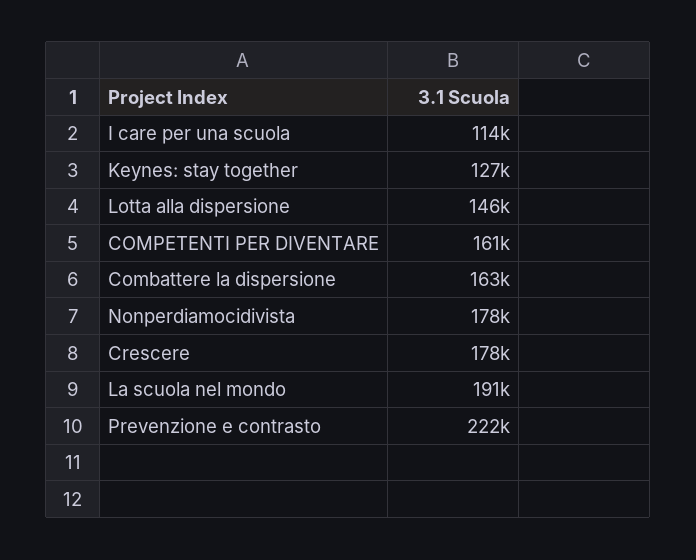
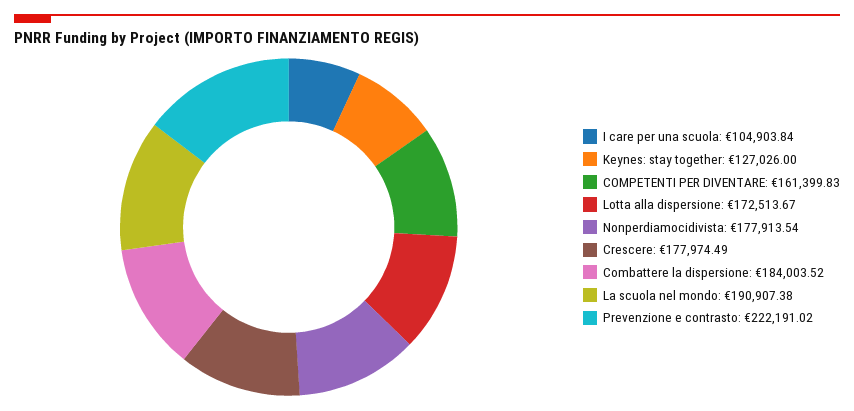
  {
-   "I care per una scuola": 114000,
+   "I care per una scuola": 104903.84,
    "Keynes: stay together": 127026,
-   "Lotta alla dispersione": 146000,
+   "Lotta alla dispersione": 172513.67,
    "COMPETENTI PER DIVENTARE": 161399.83,
-   "Combattere la dispersione": 163000,
+   "Combattere la dispersione": 184003.52,
    "Nonperdiamocidivista": 177913.54,
    "Crescere": 177974.49,
    "La scuola nel mondo": 190907.38,
    "Prevenzione e contrasto": 222191.02
  }

